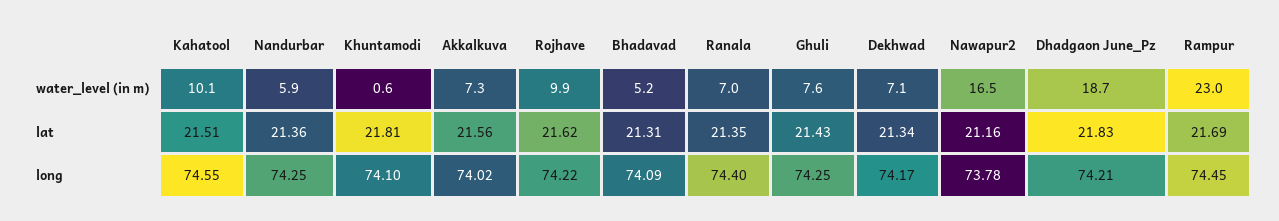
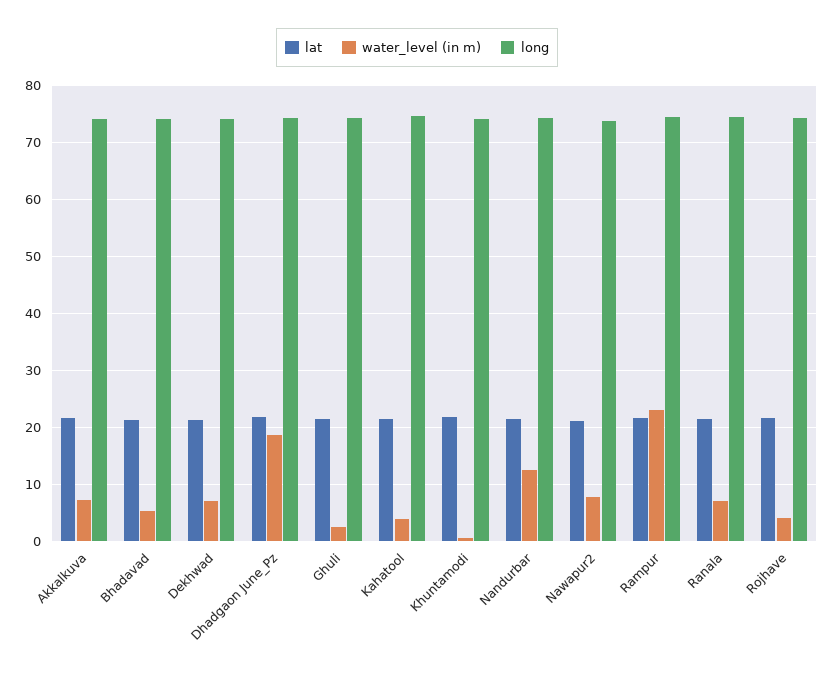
  {
    "water_level (in m)": {
-     "Kahatool": 10.1,
+     "Kahatool": 4,
-     "Nandurbar": 5.9,
+     "Nandurbar": 12,
      "Khuntamodi": 0.6,
      "Akkalkuva": 7.3,
-     "Rojhave": 9.9,
+     "Rojhave": 4,
      "Bhadavad": 5.2,
      "Ranala": 7,
-     "Ghuli": 7.6,
+     "Ghuli": 2,
      "Dekhwad": 7.1,
-     "Nawapur2": 16.5,
+     "Nawapur2": 8,
      "Dhadgaon June_Pz": 18.7,
      "Rampur": 23
    },
    "lat": {
      "Kahatool": 21.51,
      "Nandurbar": 21.36,
      "Khuntamodi": 21.81,
      "Akkalkuva": 21.56,
      "Rojhave": 21.62,
      "Bhadavad": 21.31,
      "Ranala": 21.35,
      "Ghuli": 21.43,
      "Dekhwad": 21.34,
      "Nawapur2": 21.16,
      "Dhadgaon June_Pz": 21.83,
      "Rampur": 21.69
    },
    "long": {
      "Kahatool": 74.55,
      "Nandurbar": 74.25,
      "Khuntamodi": 74.1,
      "Akkalkuva": 74.02,
      "Rojhave": 74.22,
      "Bhadavad": 74.09,
      "Ranala": 74.4,
      "Ghuli": 74.25,
      "Dekhwad": 74.17,
      "Nawapur2": 73.78,
      "Dhadgaon June_Pz": 74.21,
      "Rampur": 74.45
    }
  }

